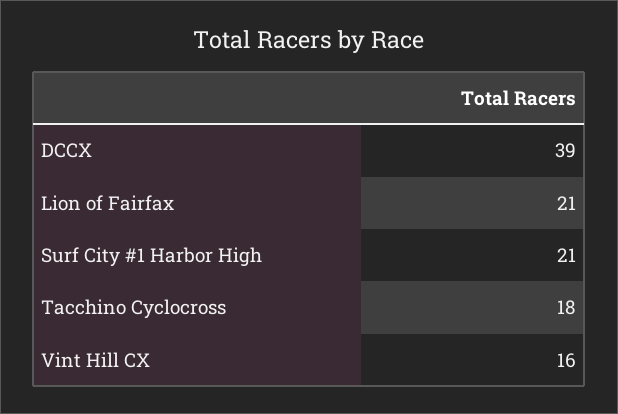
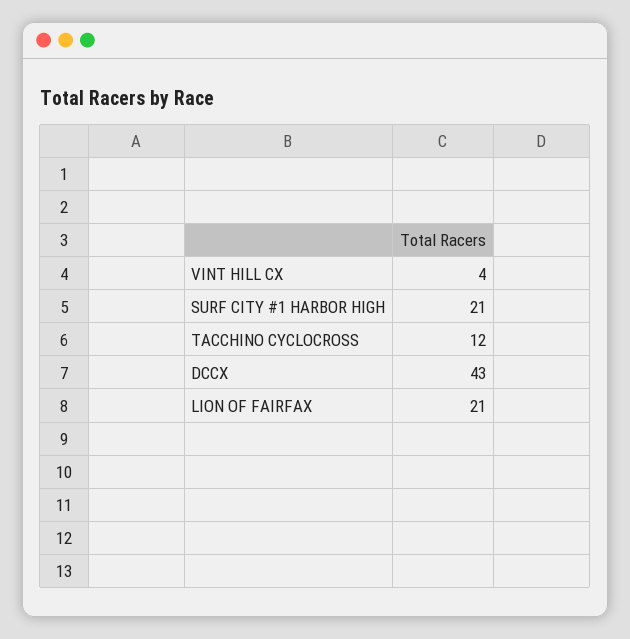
  {
-   "DCCX": 39,
+   "DCCX": 43,
    "Lion of Fairfax": 21,
    "Surf City #1 Harbor High": 21,
-   "Tacchino Cyclocross": 18,
+   "Tacchino Cyclocross": 12,
-   "Vint Hill CX": 16
+   "Vint Hill CX": 4
  }

